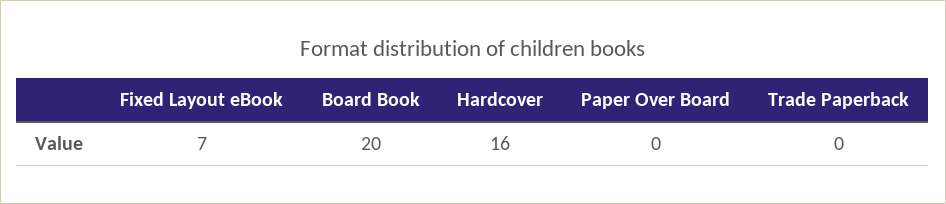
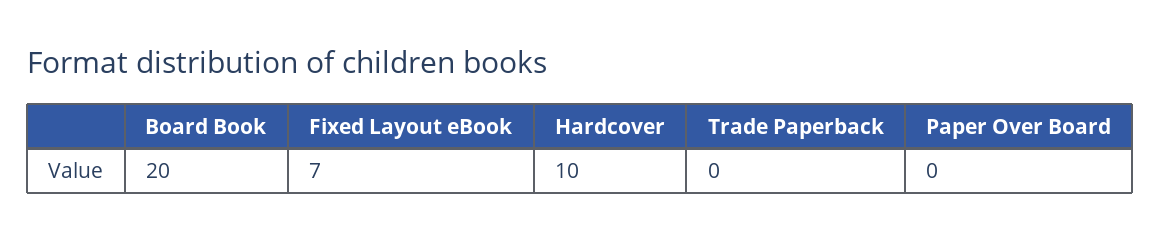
  {
    "Fixed Layout eBook": 7,
    "Board Book": 20,
-   "Hardcover": 16,
+   "Hardcover": 10,
    "Paper Over Board": 0,
    "Trade Paperback": 0
  }

